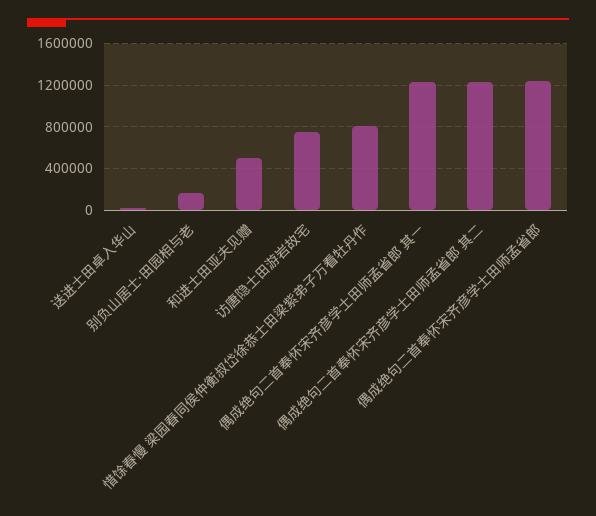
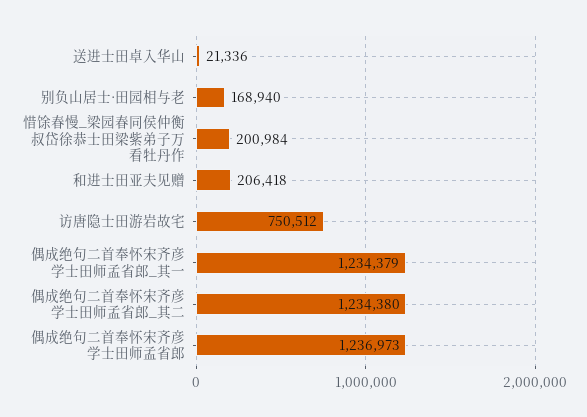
  {
    "送进士田卓入华山": 21336,
    "别负山居士·田园相与老": 168940,
-   "和进士田亚夫见赠": 500000,
+   "和进士田亚夫见赠": 206418,
    "访唐隐士田游岩故宅": 750512,
-   "惜馀春慢 梁园春同侯仲衡叔岱徐恭士田梁紫弟子万看牡丹作": 800000,
+   "惜馀春慢 梁园春同侯仲衡叔岱徐恭士田梁紫弟子万看牡丹作": 200984,
    "偶成绝句二首奉怀宋齐彦学士田师孟省郎 其一": 1234379,
    "偶成绝句二首奉怀宋齐彦学士田师孟省郎 其二": 1234380,
    "偶成绝句二首奉怀宋齐彦学士田师孟省郎": 1236973
  }

